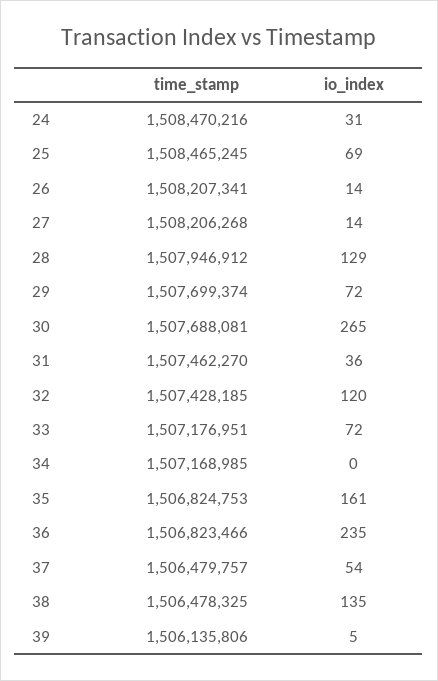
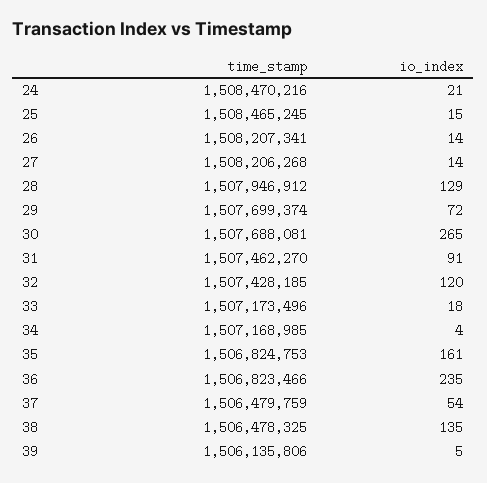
  {
    "time_stamp": {
      "24": 1508470216,
      "25": 1508465245,
      "26": 1508207341,
      "27": 1508206268,
      "28": 1507946912,
      "29": 1507699374,
      "30": 1507688081,
      "31": 1507462270,
      "32": 1507428185,
-     "33": 1507176951,
+     "33": 1507173496,
      "34": 1507168985,
      "35": 1506824753,
      "36": 1506823466,
-     "37": 1506479757,
+     "37": 1506479759,
      "38": 1506478325,
      "39": 1506135806
    },
    "io_index": {
-     "24": 31,
+     "24": 21,
-     "25": 69,
+     "25": 15,
      "26": 14,
      "27": 14,
      "28": 129,
      "29": 72,
      "30": 265,
-     "31": 36,
+     "31": 91,
      "32": 120,
-     "33": 72,
+     "33": 18,
-     "34": 0,
+     "34": 4,
      "35": 161,
      "36": 235,
      "37": 54,
      "38": 135,
      "39": 5
    }
  }

